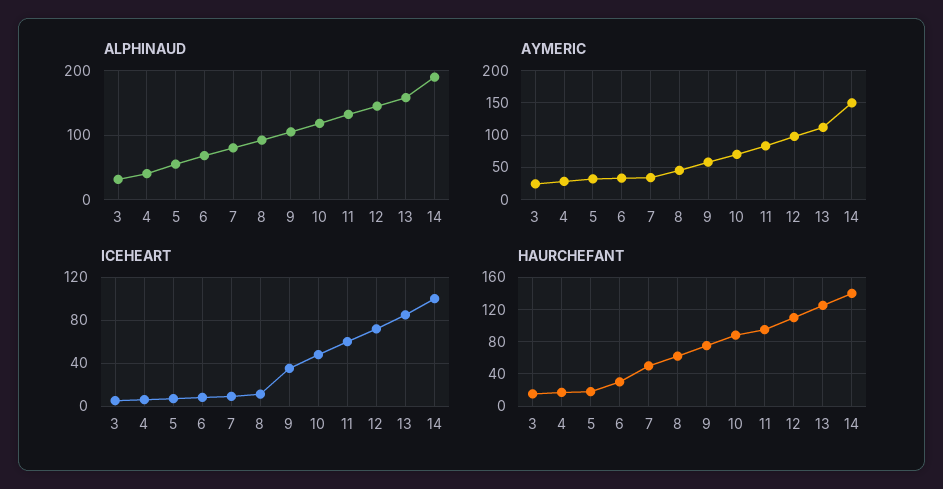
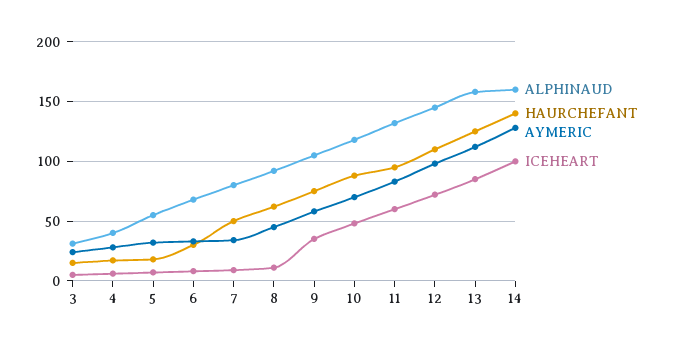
  {
    "ALPHINAUD": {
      "3": 30,
      "4": 40,
      "5": 60,
      "6": 70,
      "7": 80,
      "8": 90,
      "9": 110,
      "10": 120,
      "11": 130,
      "12": 150,
      "13": 160,
-     "14": 190
+     "14": 160
    },
    "AYMERIC": {
      "3": 20,
      "4": 30,
      "5": 30,
      "6": 30,
      "7": 30,
      "8": 50,
      "9": 60,
      "10": 70,
      "11": 80,
      "12": 100,
      "13": 110,
-     "14": 150
+     "14": 130
    },
    "ICEHEART": {
      "3": 10,
      "4": 10,
      "5": 10,
      "6": 10,
      "7": 10,
      "8": 10,
      "9": 40,
      "10": 50,
      "11": 60,
      "12": 70,
      "13": 90,
      "14": 100
    },
    "HAURCHEFANT": {
      "3": 20,
      "4": 20,
      "5": 20,
      "6": 30,
      "7": 50,
      "8": 60,
      "9": 80,
      "10": 90,
      "11": 100,
      "12": 110,
      "13": 130,
      "14": 140
    }
  }

